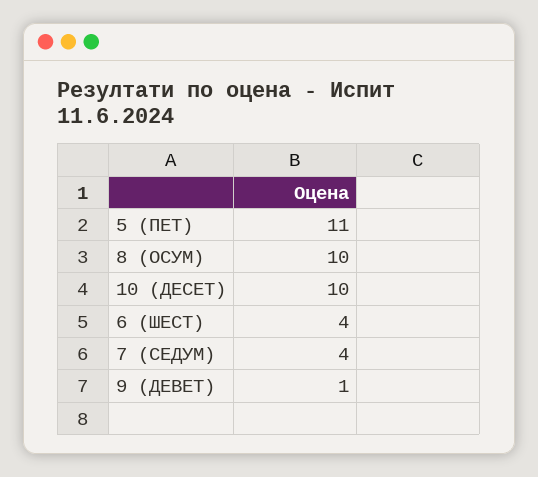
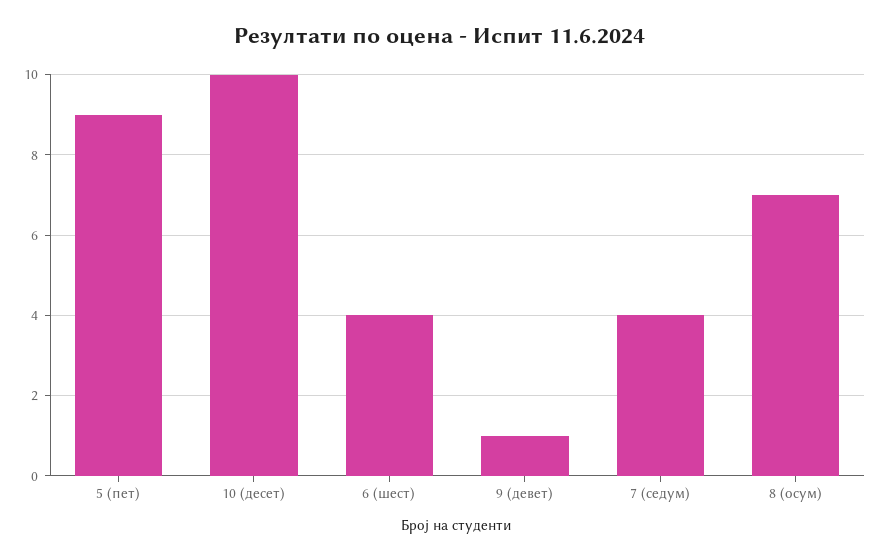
  {
-   "5 (ПЕТ)": 11,
+   "5 (ПЕТ)": 9,
-   "8 (ОСУМ)": 10,
+   "8 (ОСУМ)": 7,
    "10 (ДЕСЕТ)": 10,
    "6 (ШЕСТ)": 4,
    "7 (СЕДУМ)": 4,
    "9 (ДЕВЕТ)": 1
  }

